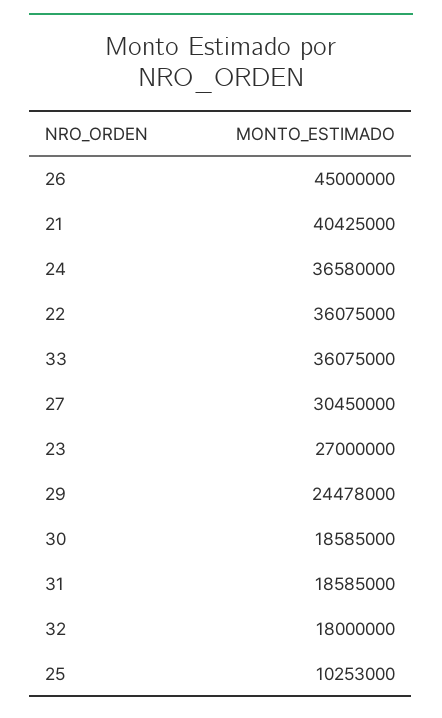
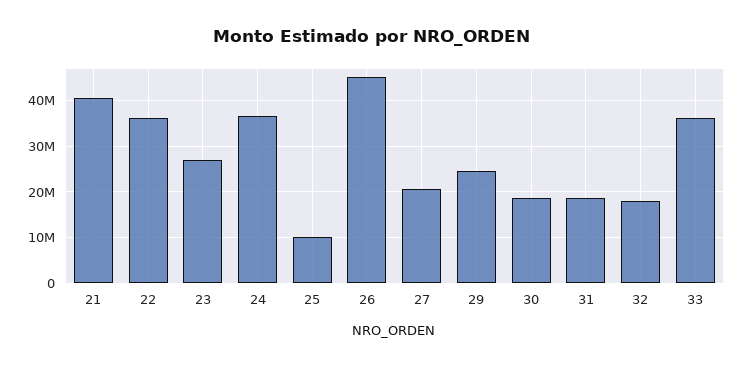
  {
    "26": 45000000,
    "21": 40425000,
    "24": 36580000,
    "22": 36075000,
    "33": 36075000,
-   "27": 30450000,
+   "27": 20000000,
    "23": 27000000,
    "29": 24478000,
    "30": 18585000,
    "31": 18585000,
    "32": 18000000,
    "25": 10253000
  }

